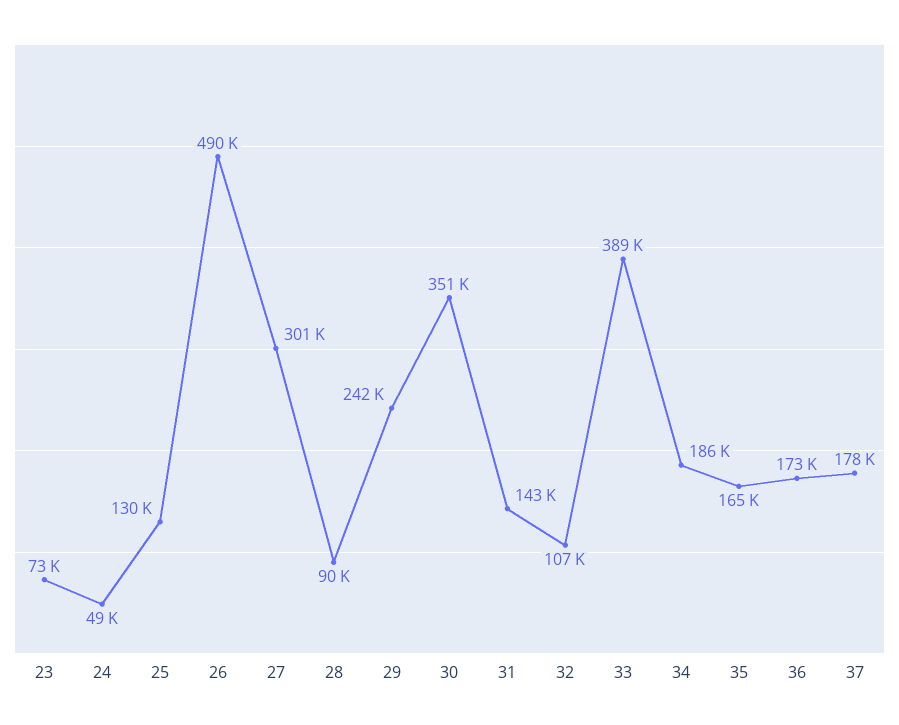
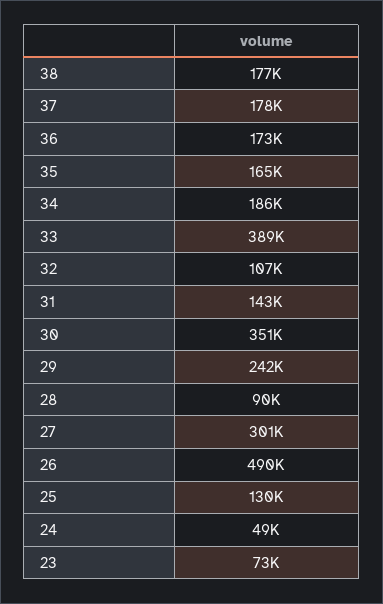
  {
    "23": 73000,
    "24": 49000,
    "25": 130000,
    "26": 490000,
    "27": 301000,
    "28": 90000,
    "29": 242000,
    "30": 351000,
    "31": 143000,
    "32": 107000,
    "33": 389000,
    "34": 186000,
    "35": 165000,
    "36": 173000,
-   "37": 178000
+   "37": 178000,
+   "38": 177000
  }

